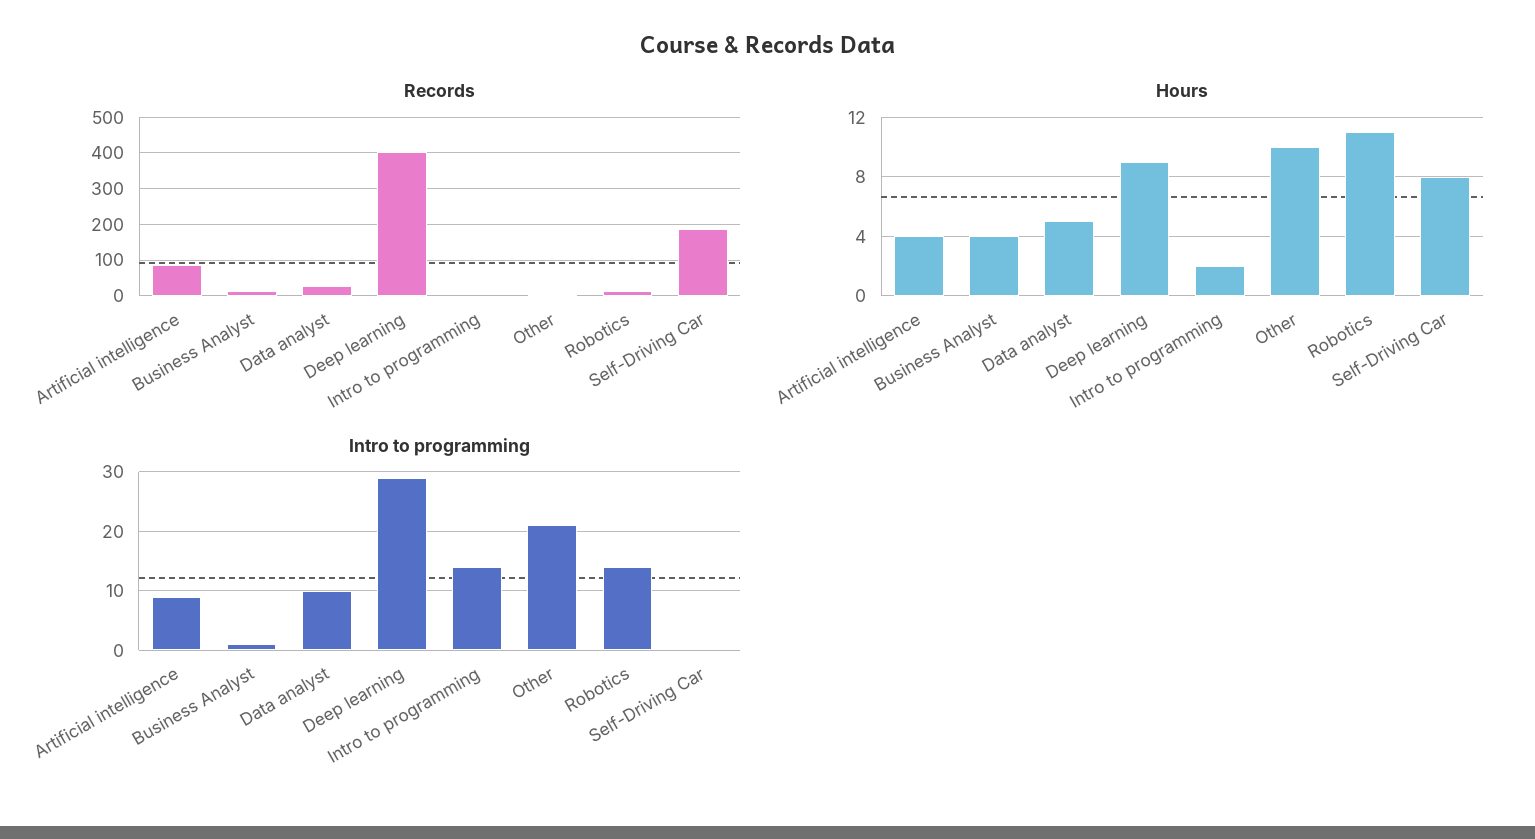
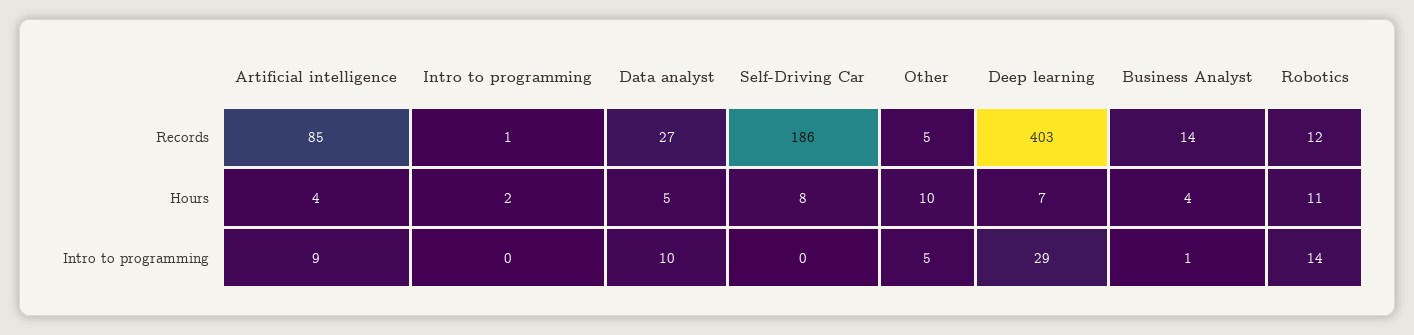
  {
    "Records": {
      "Artificial intelligence": 85,
      "Business Analyst": 14,
      "Data analyst": 27,
      "Deep learning": 403,
      "Intro to programming": 1,
      "Other": 5,
      "Robotics": 12,
      "Self-Driving Car": 186
    },
    "Hours": {
      "Artificial intelligence": 4,
      "Business Analyst": 4,
      "Data analyst": 5,
-     "Deep learning": 9,
+     "Deep learning": 7,
      "Intro to programming": 2,
      "Other": 10,
      "Robotics": 11,
      "Self-Driving Car": 8
    },
    "Intro to programming": {
      "Artificial intelligence": 9,
      "Business Analyst": 1,
      "Data analyst": 10,
      "Deep learning": 29,
-     "Intro to programming": 15,
+     "Intro to programming": 0,
-     "Other": 20,
+     "Other": 5,
      "Robotics": 14,
      "Self-Driving Car": 0
    }
  }

